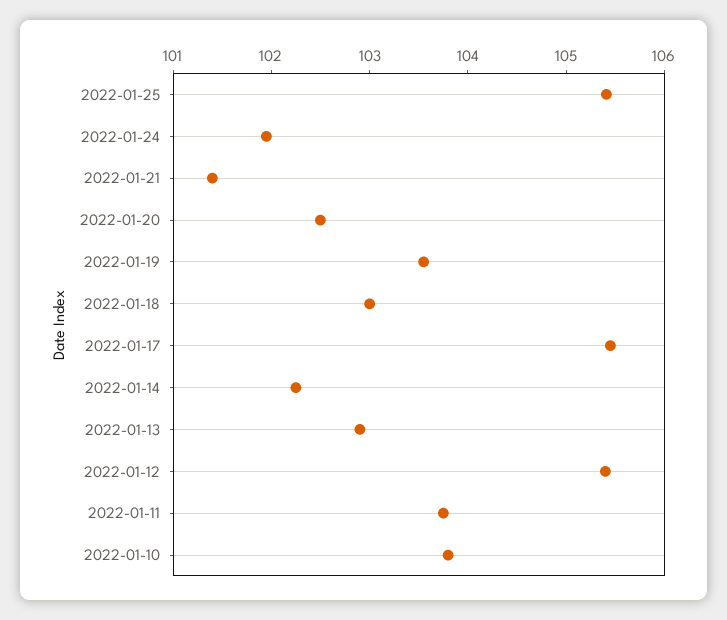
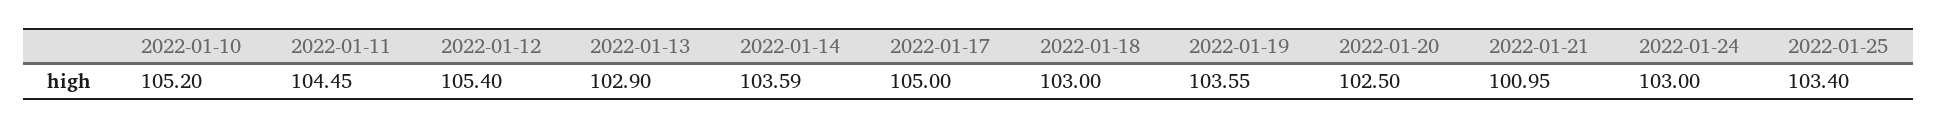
  {
-   "2022-01-25": 105.4,
+   "2022-01-25": 103.4,
-   "2022-01-24": 102,
+   "2022-01-24": 103,
-   "2022-01-21": 101.4,
+   "2022-01-21": 100.95,
    "2022-01-20": 102.5,
    "2022-01-19": 103.55,
    "2022-01-18": 103,
-   "2022-01-17": 105.4,
+   "2022-01-17": 105,
-   "2022-01-14": 102.2,
+   "2022-01-14": 103.59,
    "2022-01-13": 102.9,
    "2022-01-12": 105.4,
-   "2022-01-11": 103.8,
+   "2022-01-11": 104.45,
-   "2022-01-10": 103.8
+   "2022-01-10": 105.2
  }

